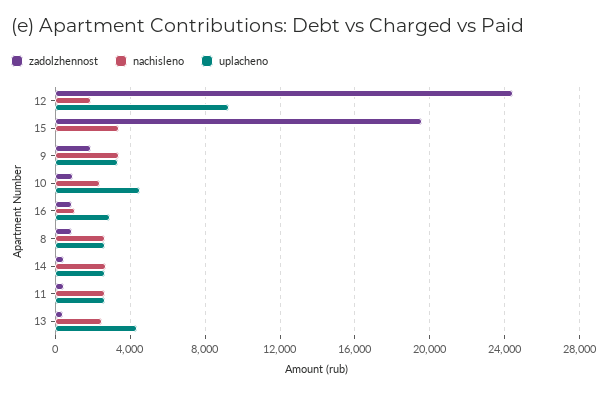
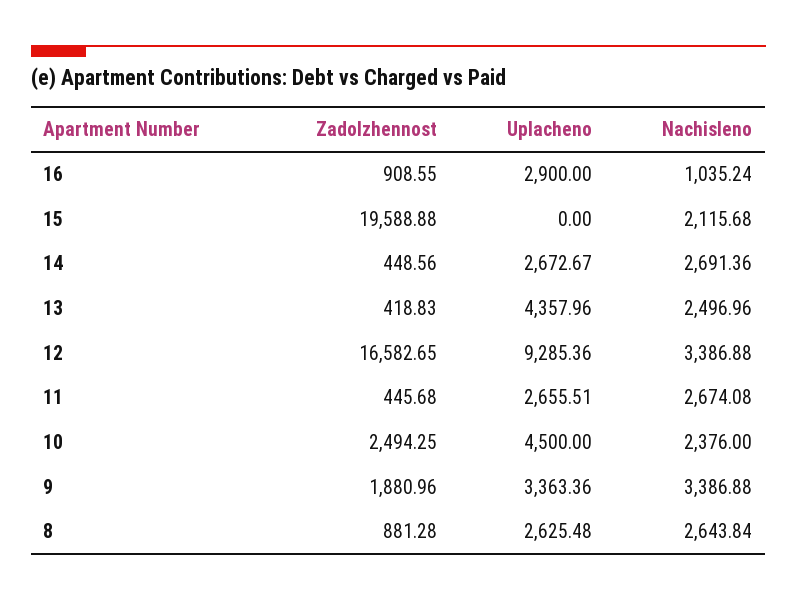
  {
    "zadolzhennost": {
-     "12": 24500,
+     "12": 16582.65,
      "15": 19588.88,
      "9": 1880.96,
-     "10": 1000,
+     "10": 2494.25,
      "16": 908.55,
      "8": 881.28,
      "14": 448.56,
      "11": 445.68,
      "13": 418.83
    },
    "nachisleno": {
-     "12": 2000,
+     "12": 3386.88,
-     "15": 3500,
+     "15": 2115.68,
      "9": 3386.88,
      "10": 2376,
      "16": 1035.24,
      "8": 2643.84,
      "14": 2691.36,
      "11": 2674.08,
      "13": 2496.96
    },
    "uplacheno": {
      "12": 9285.36,
      "15": 0,
      "9": 3363.36,
      "10": 4500,
      "16": 2900,
      "8": 2625.48,
      "14": 2672.67,
      "11": 2655.51,
      "13": 4357.96
    }
  }

